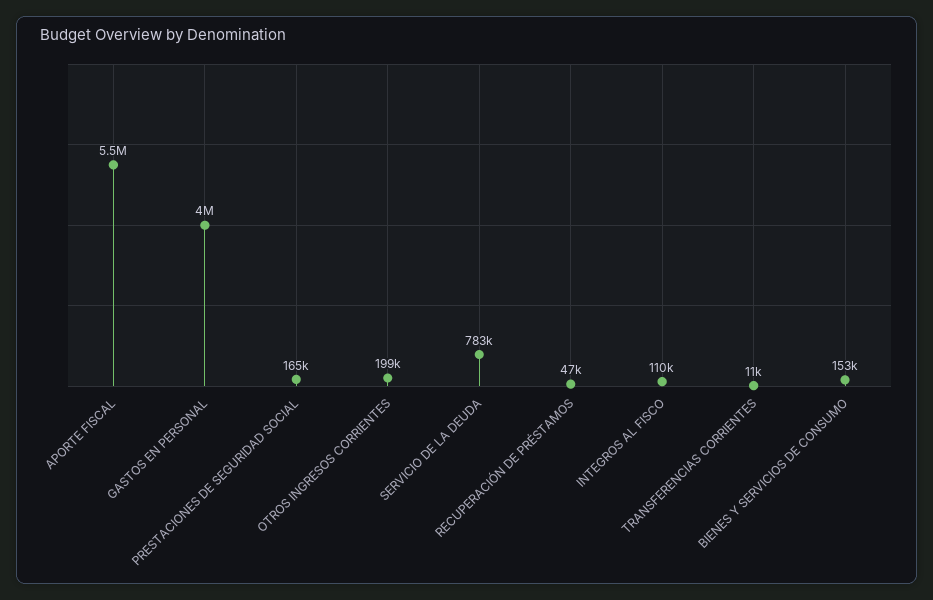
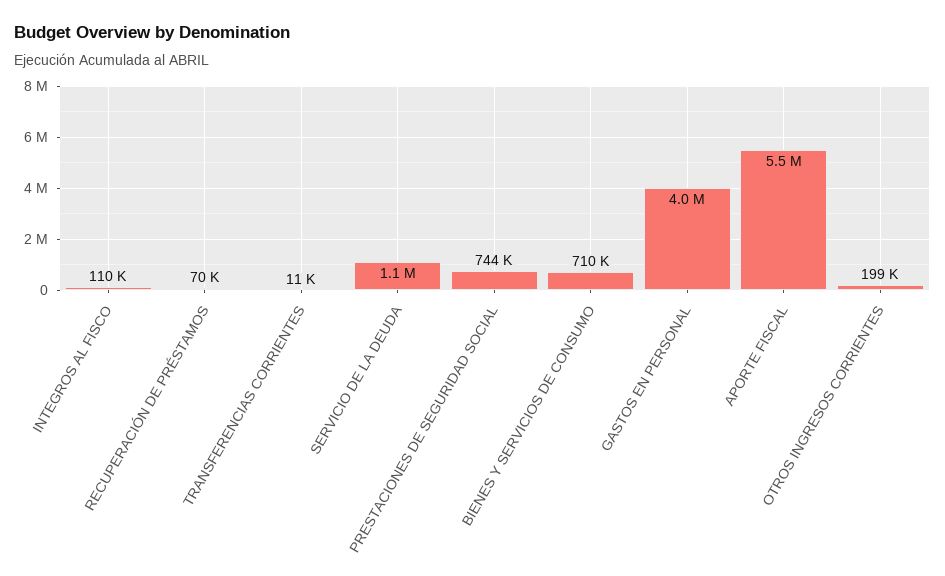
  {
    "APORTE FISCAL": 5500000,
    "GASTOS EN PERSONAL": 4000000,
-   "PRESTACIONES DE SEGURIDAD SOCIAL": 165000,
+   "PRESTACIONES DE SEGURIDAD SOCIAL": 744000,
    "OTROS INGRESOS CORRIENTES": 199000,
-   "SERVICIO DE LA DEUDA": 783000,
+   "SERVICIO DE LA DEUDA": 1100000,
-   "RECUPERACIÓN DE PRÉSTAMOS": 47000,
+   "RECUPERACIÓN DE PRÉSTAMOS": 70000,
    "INTEGROS AL FISCO": 110000,
    "TRANSFERENCIAS CORRIENTES": 11000,
-   "BIENES Y SERVICIOS DE CONSUMO": 153000
+   "BIENES Y SERVICIOS DE CONSUMO": 710000
  }

